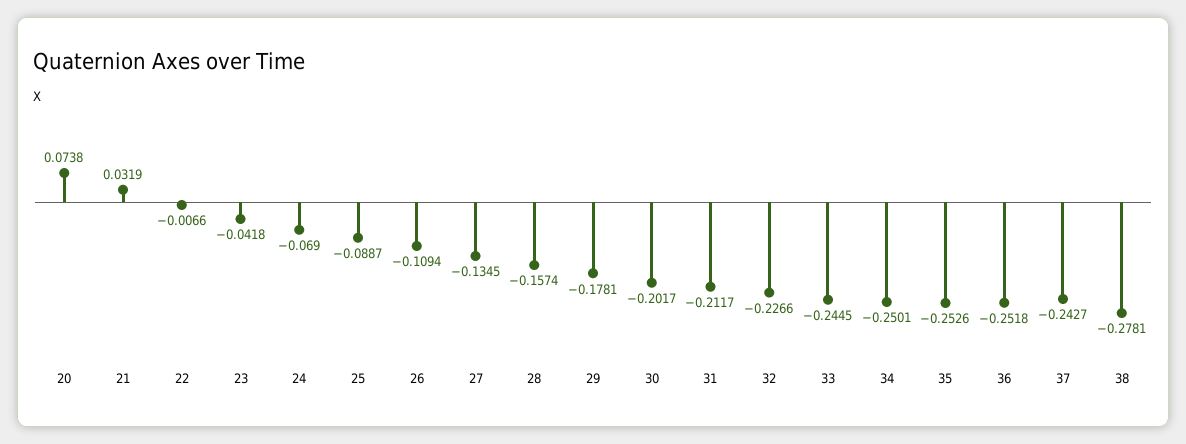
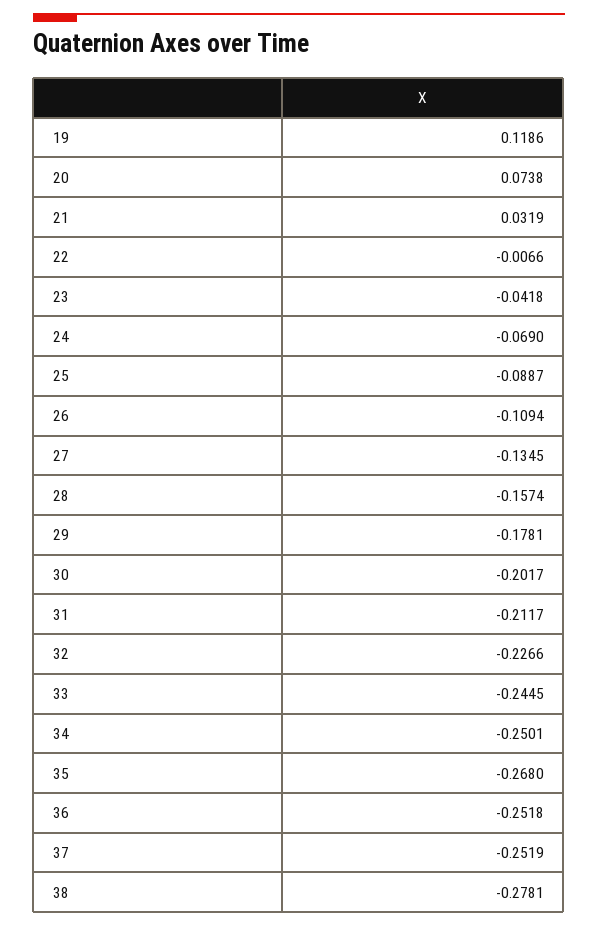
  {
    "20": 0.0738,
    "21": 0.0319,
    "22": -0.0066,
    "23": -0.0418,
    "24": -0.069,
    "25": -0.0887,
    "26": -0.1094,
    "27": -0.1345,
    "28": -0.1574,
    "29": -0.1781,
    "30": -0.2017,
    "31": -0.2117,
    "32": -0.2266,
    "33": -0.2445,
    "34": -0.2501,
-   "35": -0.2526,
+   "35": -0.268,
    "36": -0.2518,
-   "37": -0.2427,
+   "37": -0.2519,
-   "38": -0.2781
+   "38": -0.2781,
+   "19": 0.1186
  }

